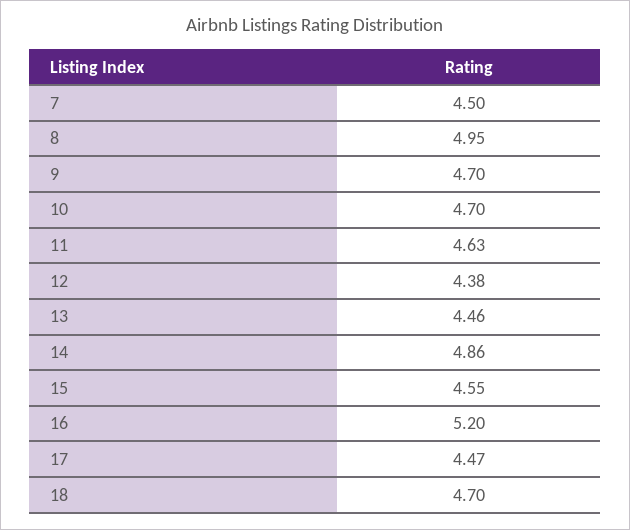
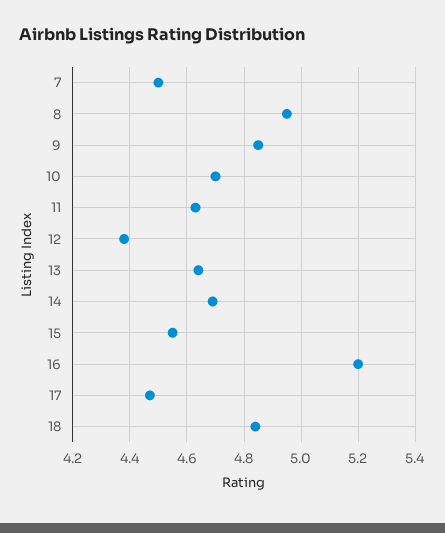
  {
    "7": 4.5,
    "8": 4.95,
-   "9": 4.7,
+   "9": 4.85,
    "10": 4.7,
    "11": 4.63,
    "12": 4.38,
-   "13": 4.46,
+   "13": 4.65,
-   "14": 4.86,
+   "14": 4.7,
    "15": 4.55,
    "16": 5.2,
    "17": 4.47,
-   "18": 4.7
+   "18": 4.85
  }

